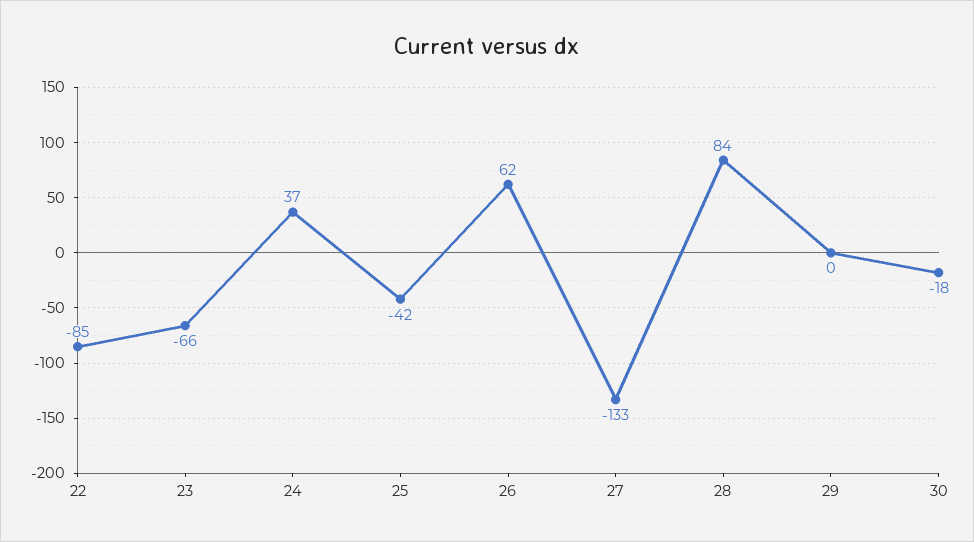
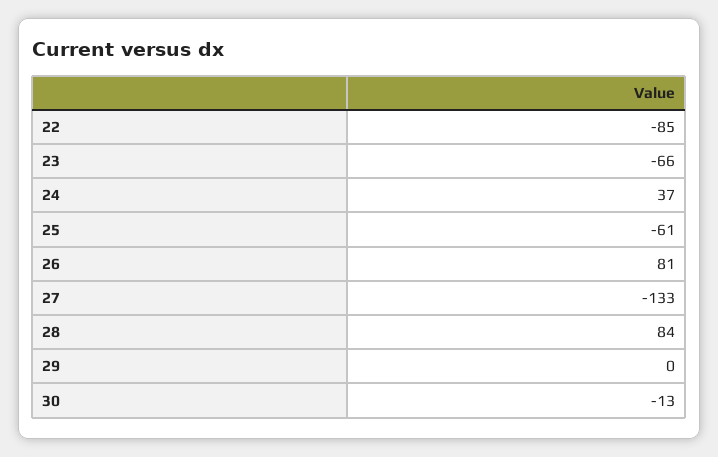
  {
    "22": -85,
    "23": -66,
    "24": 37,
-   "25": -42,
+   "25": -61,
-   "26": 62,
+   "26": 81,
    "27": -133,
    "28": 84,
    "29": 0,
-   "30": -18
+   "30": -13
  }

